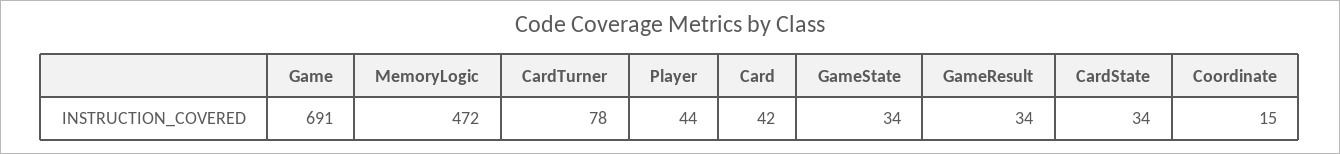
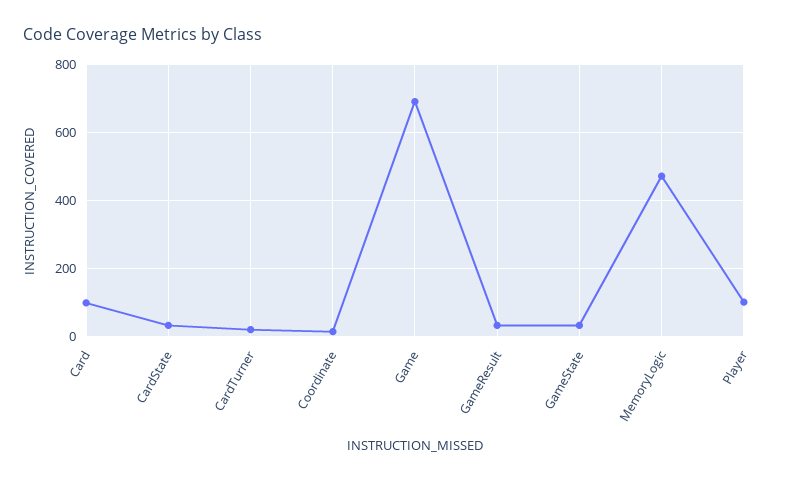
  {
    "Game": 691,
    "MemoryLogic": 472,
-   "CardTurner": 78,
+   "CardTurner": 20,
-   "Player": 44,
+   "Player": 100,
-   "Card": 42,
+   "Card": 100,
    "GameState": 34,
    "GameResult": 34,
    "CardState": 34,
    "Coordinate": 15
  }

